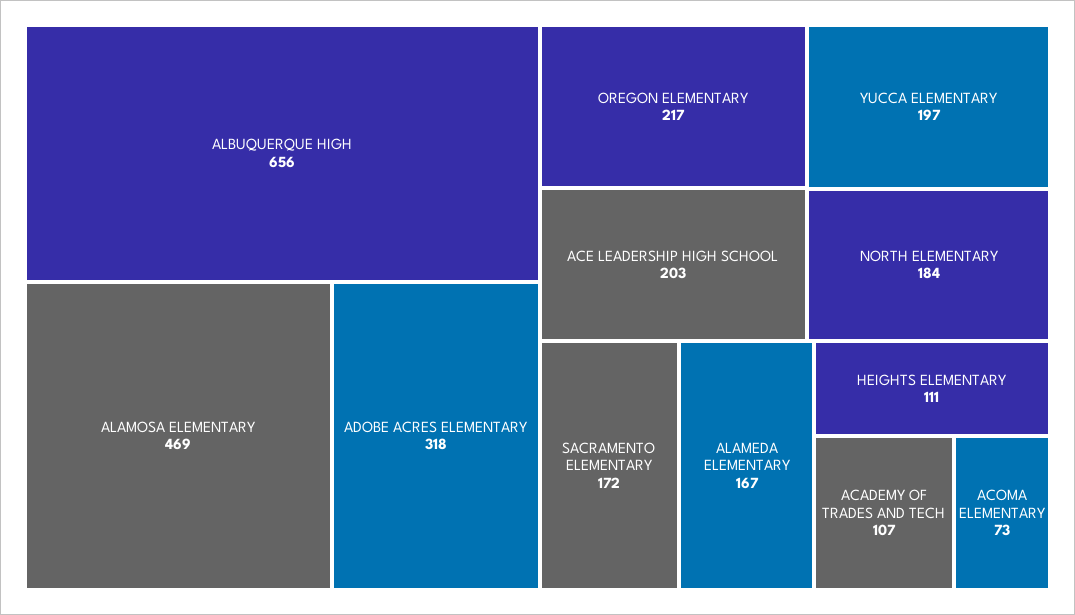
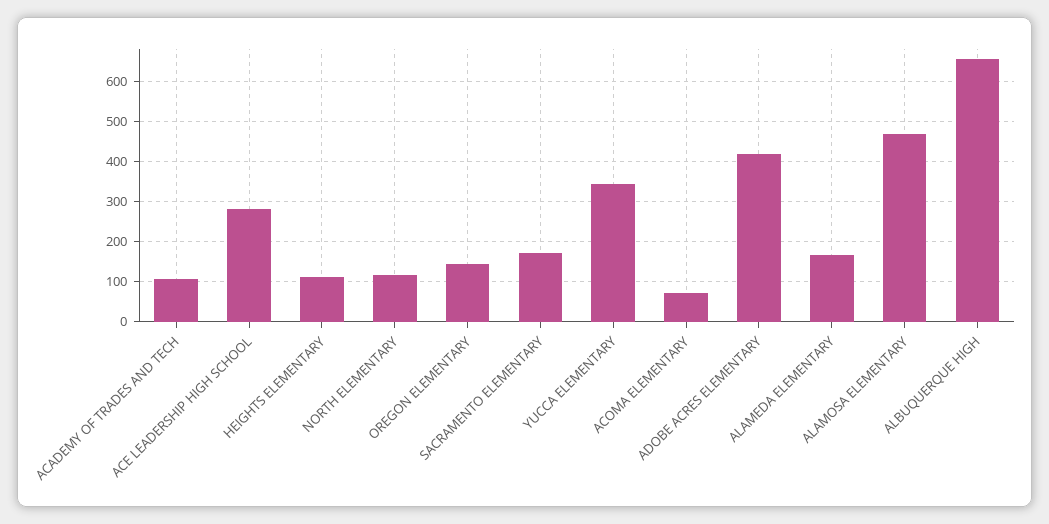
  {
    "ALBUQUERQUE HIGH": 656,
    "ALAMOSA ELEMENTARY": 469,
-   "ADOBE ACRES ELEMENTARY": 318,
+   "ADOBE ACRES ELEMENTARY": 420,
-   "OREGON ELEMENTARY": 217,
+   "OREGON ELEMENTARY": 140,
-   "ACE LEADERSHIP HIGH SCHOOL": 203,
+   "ACE LEADERSHIP HIGH SCHOOL": 280,
-   "YUCCA ELEMENTARY": 197,
+   "YUCCA ELEMENTARY": 340,
-   "NORTH ELEMENTARY": 184,
+   "NORTH ELEMENTARY": 120,
    "SACRAMENTO ELEMENTARY": 172,
    "ALAMEDA ELEMENTARY": 167,
    "HEIGHTS ELEMENTARY": 111,
    "ACADEMY OF TRADES AND TECH": 107,
    "ACOMA ELEMENTARY": 73
  }

